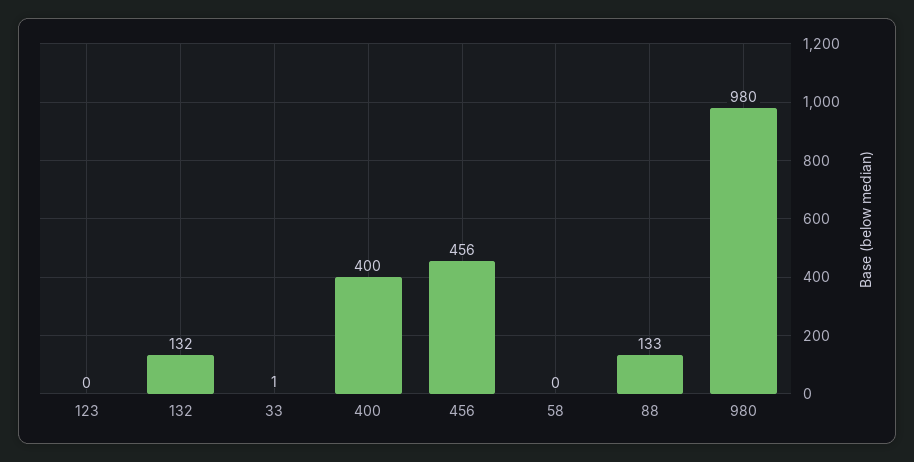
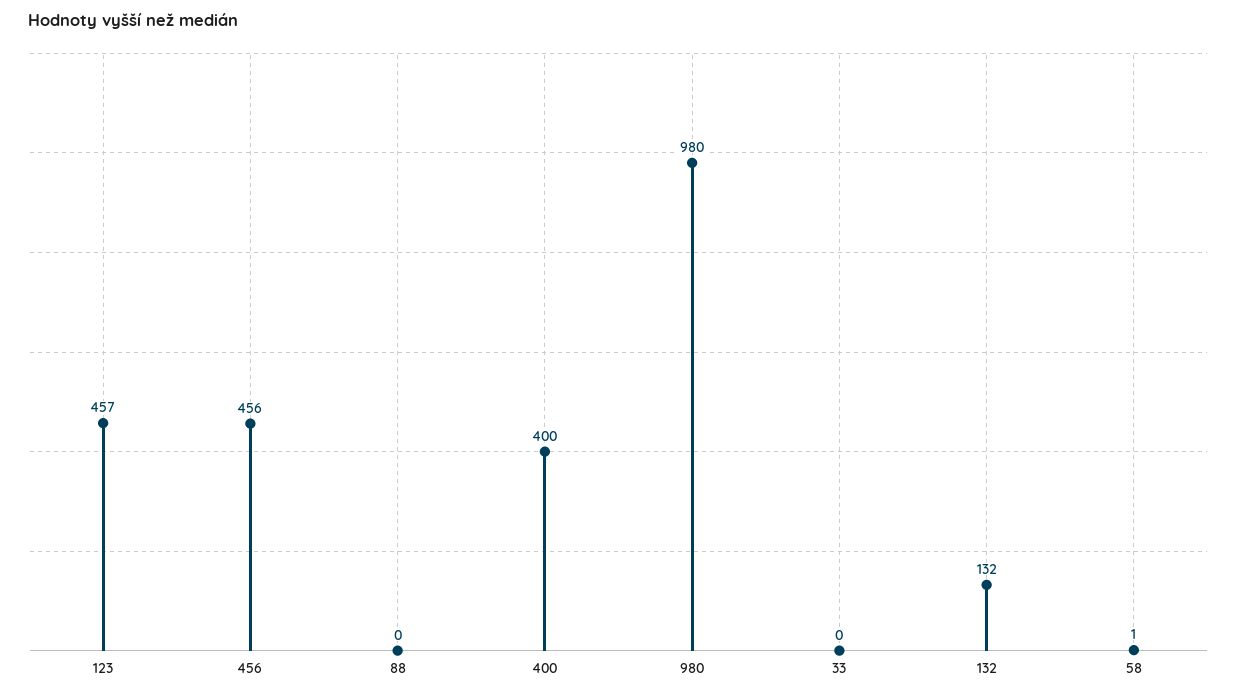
  {
-   "123": 0,
+   "123": 457,
    "132": 132,
-   "33": 1,
+   "33": 0,
    "400": 400,
    "456": 456,
-   "58": 0,
+   "58": 1,
-   "88": 133,
+   "88": 0,
    "980": 980
  }

